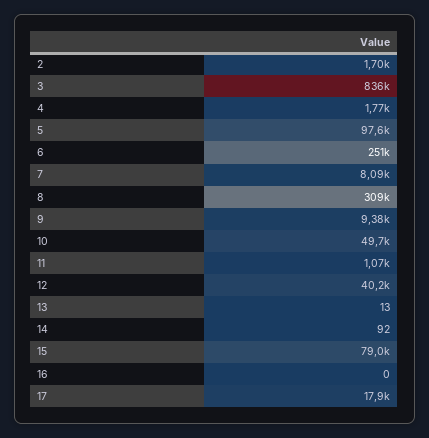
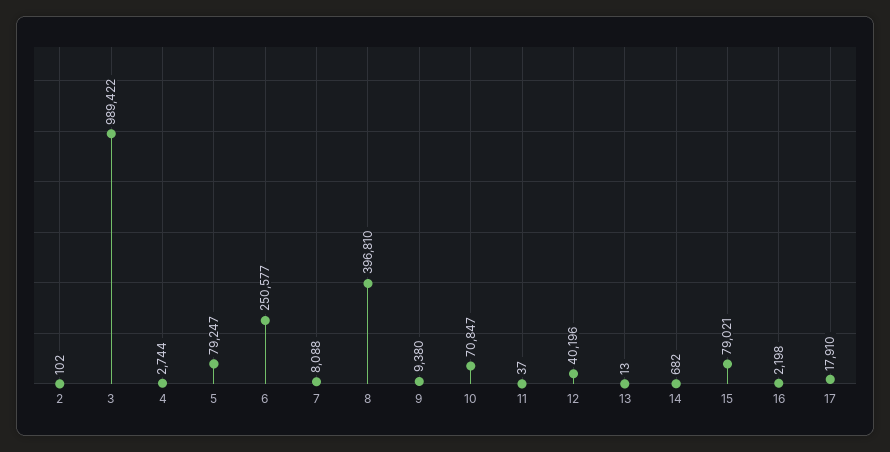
  {
-   "2": 1700,
+   "2": 102,
-   "3": 836000,
+   "3": 989422,
-   "4": 1770,
+   "4": 2744,
-   "5": 97600,
+   "5": 79247,
    "6": 250577,
    "7": 8088,
-   "8": 309000,
+   "8": 396810,
    "9": 9380,
-   "10": 49700,
+   "10": 70847,
-   "11": 1070,
+   "11": 37,
    "12": 40196,
    "13": 13,
-   "14": 92,
+   "14": 682,
    "15": 79021,
-   "16": 0,
+   "16": 2198,
    "17": 17910
  }

